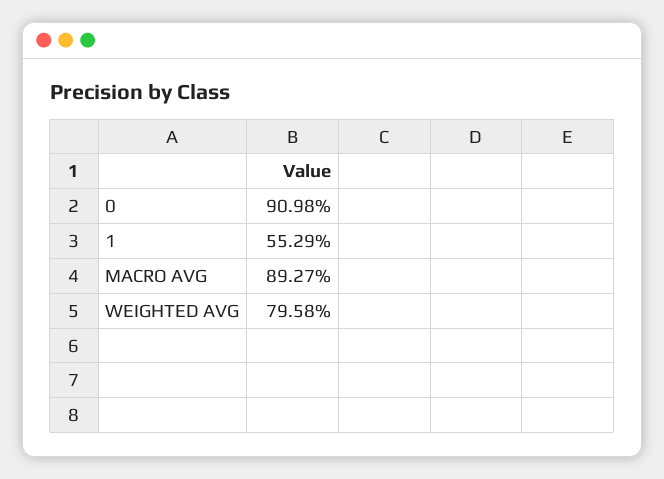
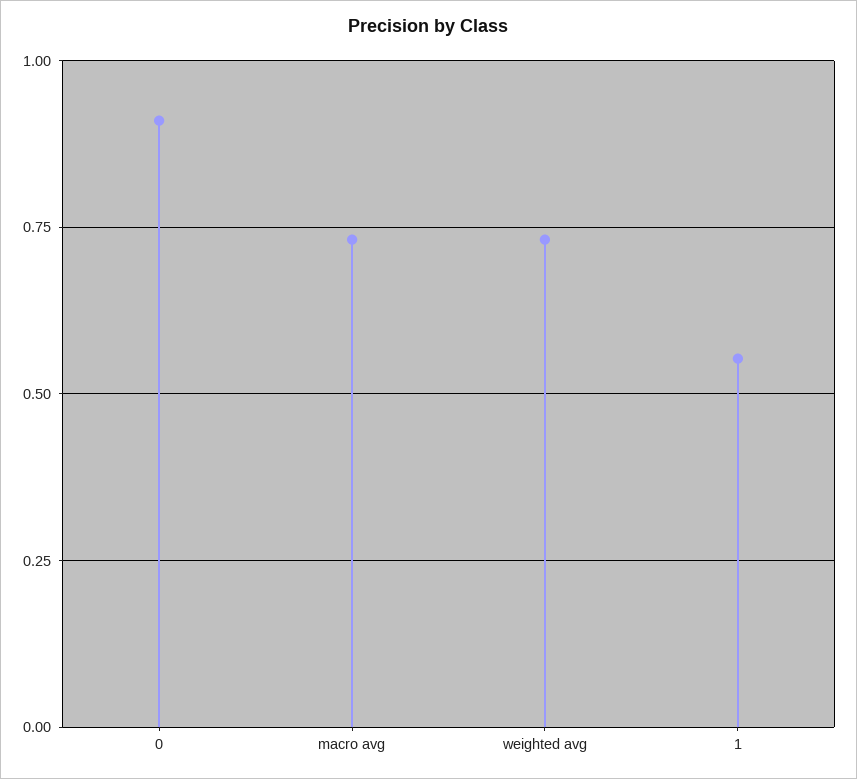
  {
    "0": 0.9098,
    "1": 0.5529,
-   "MACRO AVG": 0.8927,
+   "MACRO AVG": 0.725,
-   "WEIGHTED AVG": 0.7958
+   "WEIGHTED AVG": 0.725
  }

